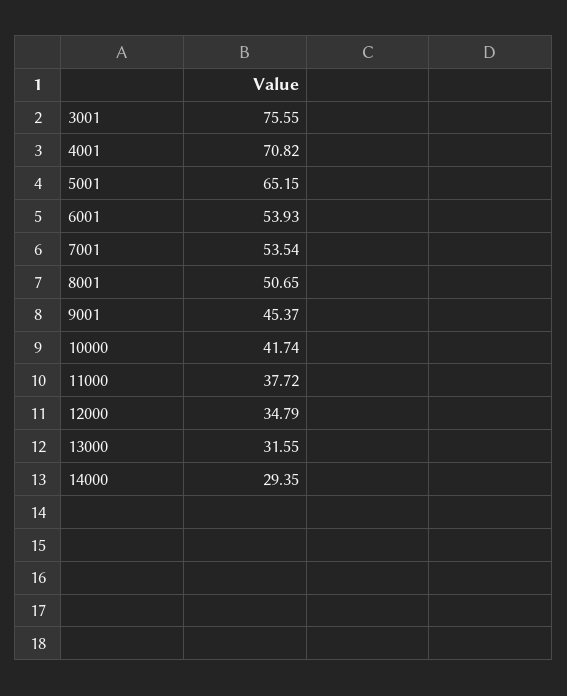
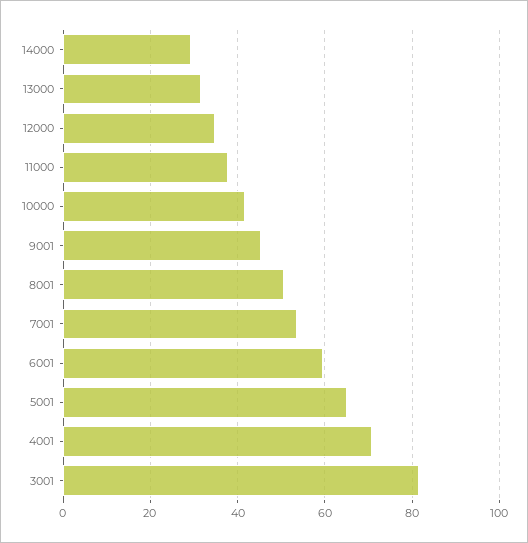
  {
-   "3001": 75.55,
+   "3001": 82,
    "4001": 70.82,
    "5001": 65.15,
-   "6001": 53.93,
+   "6001": 60,
    "7001": 53.54,
    "8001": 50.65,
    "9001": 45.37,
    "10000": 41.74,
    "11000": 37.72,
    "12000": 34.79,
    "13000": 31.55,
    "14000": 29.35
  }

